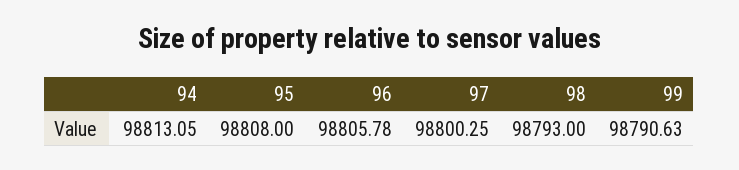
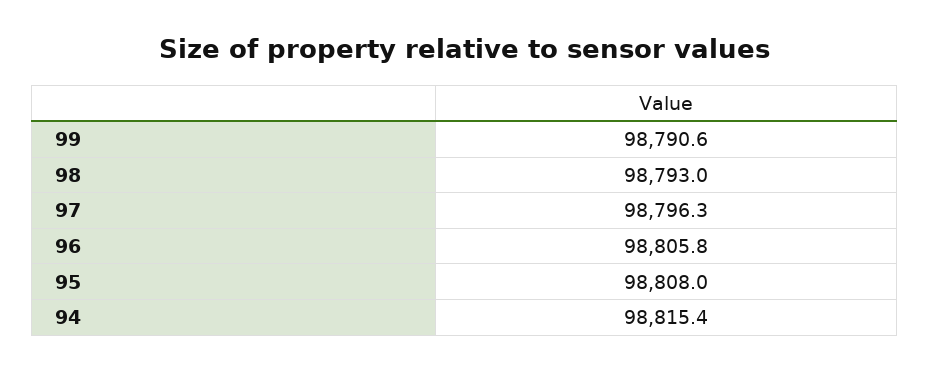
  {
-   "94": 98813.05,
+   "94": 98815.4,
    "95": 98808,
    "96": 98805.78,
-   "97": 98800.25,
+   "97": 98796.3,
    "98": 98793,
    "99": 98790.63
  }

